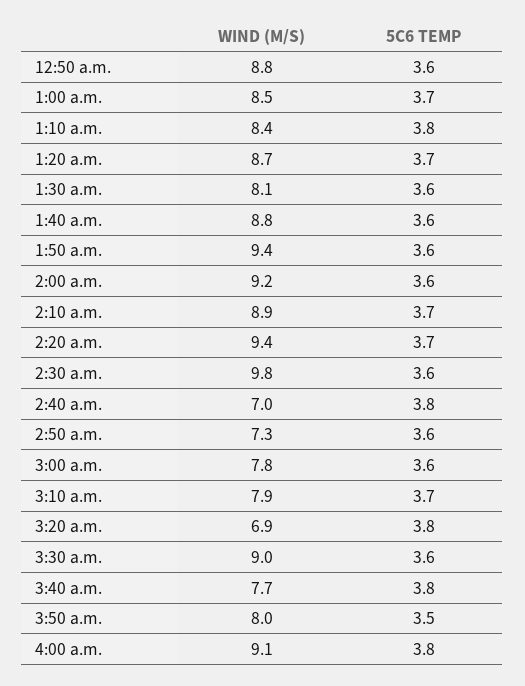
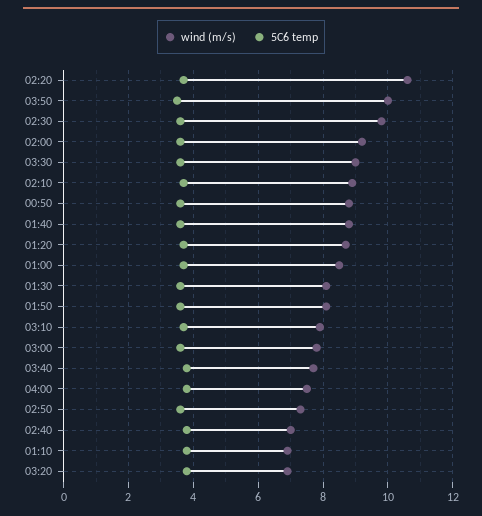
  {
    "WIND (M/S)": {
      "12:50 a.m.": 8.8,
      "1:00 a.m.": 8.5,
-     "1:10 a.m.": 8.4,
+     "1:10 a.m.": 7,
      "1:20 a.m.": 8.7,
      "1:30 a.m.": 8.1,
      "1:40 a.m.": 8.8,
-     "1:50 a.m.": 9.4,
+     "1:50 a.m.": 8,
      "2:00 a.m.": 9.2,
      "2:10 a.m.": 8.9,
-     "2:20 a.m.": 9.4,
+     "2:20 a.m.": 10.5,
      "2:30 a.m.": 9.8,
      "2:40 a.m.": 7,
      "2:50 a.m.": 7.3,
      "3:00 a.m.": 7.8,
      "3:10 a.m.": 7.9,
      "3:20 a.m.": 6.9,
      "3:30 a.m.": 9,
      "3:40 a.m.": 7.7,
-     "3:50 a.m.": 8,
+     "3:50 a.m.": 10,
-     "4:00 a.m.": 9.1
+     "4:00 a.m.": 7.5
    },
    "5C6 TEMP": {
      "12:50 a.m.": 3.6,
      "1:00 a.m.": 3.7,
      "1:10 a.m.": 3.8,
      "1:20 a.m.": 3.7,
      "1:30 a.m.": 3.6,
      "1:40 a.m.": 3.6,
      "1:50 a.m.": 3.6,
      "2:00 a.m.": 3.6,
      "2:10 a.m.": 3.7,
      "2:20 a.m.": 3.7,
      "2:30 a.m.": 3.6,
      "2:40 a.m.": 3.8,
      "2:50 a.m.": 3.6,
      "3:00 a.m.": 3.6,
      "3:10 a.m.": 3.7,
      "3:20 a.m.": 3.8,
      "3:30 a.m.": 3.6,
      "3:40 a.m.": 3.8,
      "3:50 a.m.": 3.5,
      "4:00 a.m.": 3.8
    }
  }

